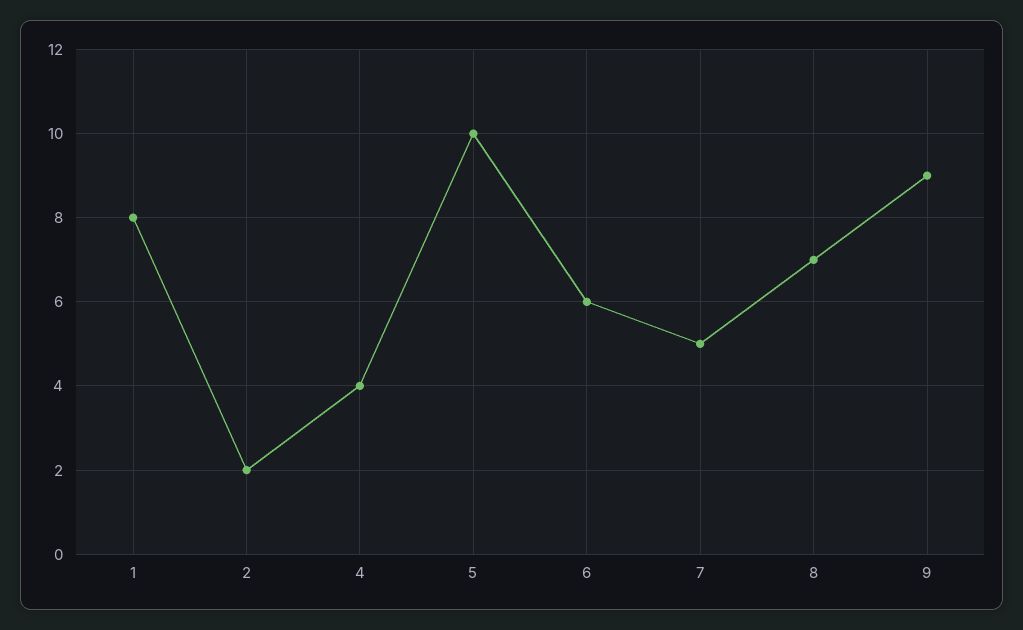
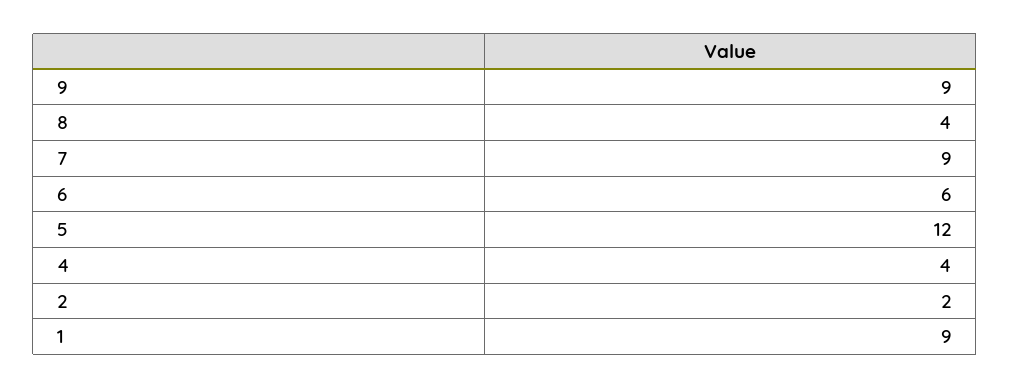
  {
-   "1": 8,
+   "1": 9,
    "2": 2,
    "4": 4,
-   "5": 10,
+   "5": 12,
    "6": 6,
-   "7": 5,
+   "7": 9,
-   "8": 7,
+   "8": 4,
    "9": 9
  }

